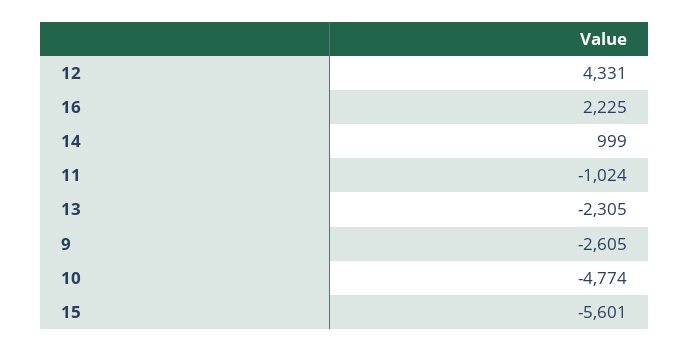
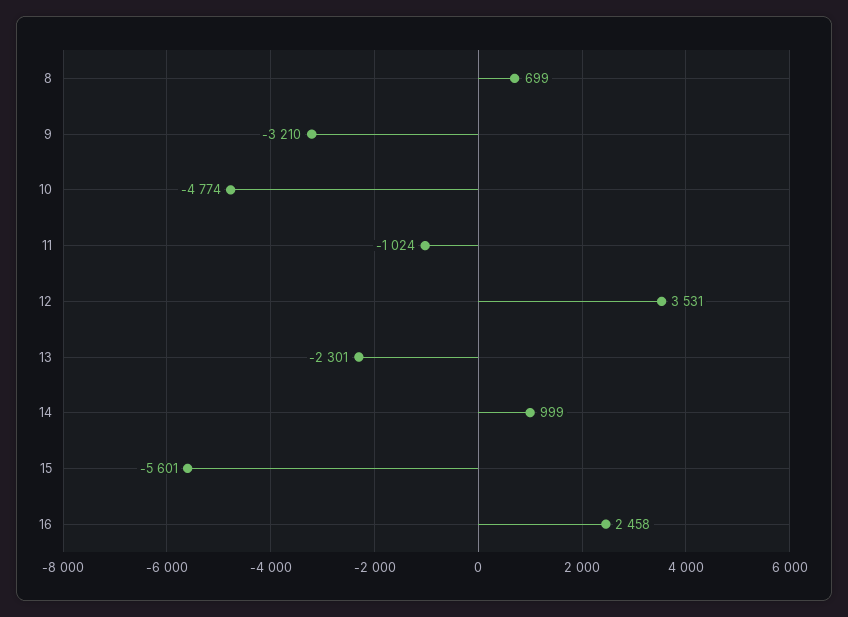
  {
-   "12": 4331,
+   "12": 3531,
-   "16": 2225,
+   "16": 2458,
    "14": 999,
    "11": -1024,
-   "13": -2305,
+   "13": -2301,
-   "9": -2605,
+   "9": -3210,
    "10": -4774,
-   "15": -5601
+   "15": -5601,
+   "8": 699
  }

